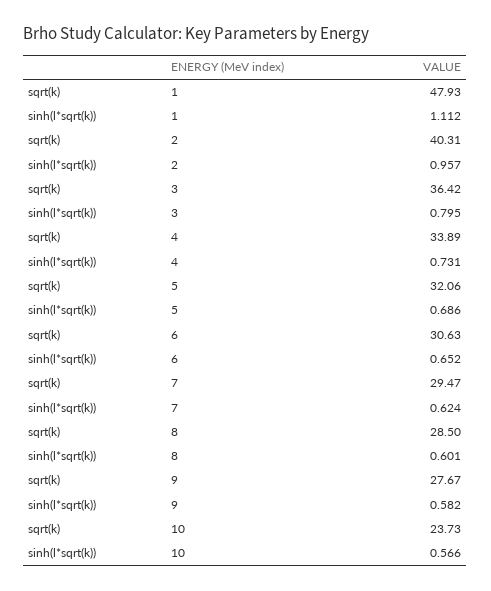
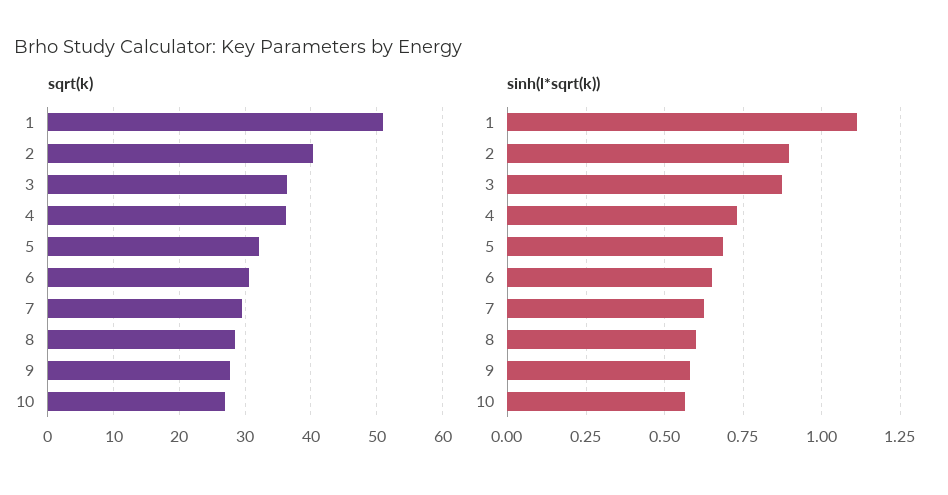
  {
    "sqrt(k)": {
-     "1": 47.93,
+     "1": 51,
      "2": 40.31,
      "3": 36.42,
-     "4": 33.89,
+     "4": 36,
      "5": 32.06,
      "6": 30.63,
      "7": 29.47,
      "8": 28.5,
      "9": 27.67,
-     "10": 23.73
+     "10": 27
    },
    "sinh(l*sqrt(k))": {
      "1": 1.112,
-     "2": 0.957,
+     "2": 0.9,
-     "3": 0.795,
+     "3": 0.875,
      "4": 0.731,
      "5": 0.686,
      "6": 0.652,
      "7": 0.624,
      "8": 0.601,
      "9": 0.582,
      "10": 0.566
    }
  }

